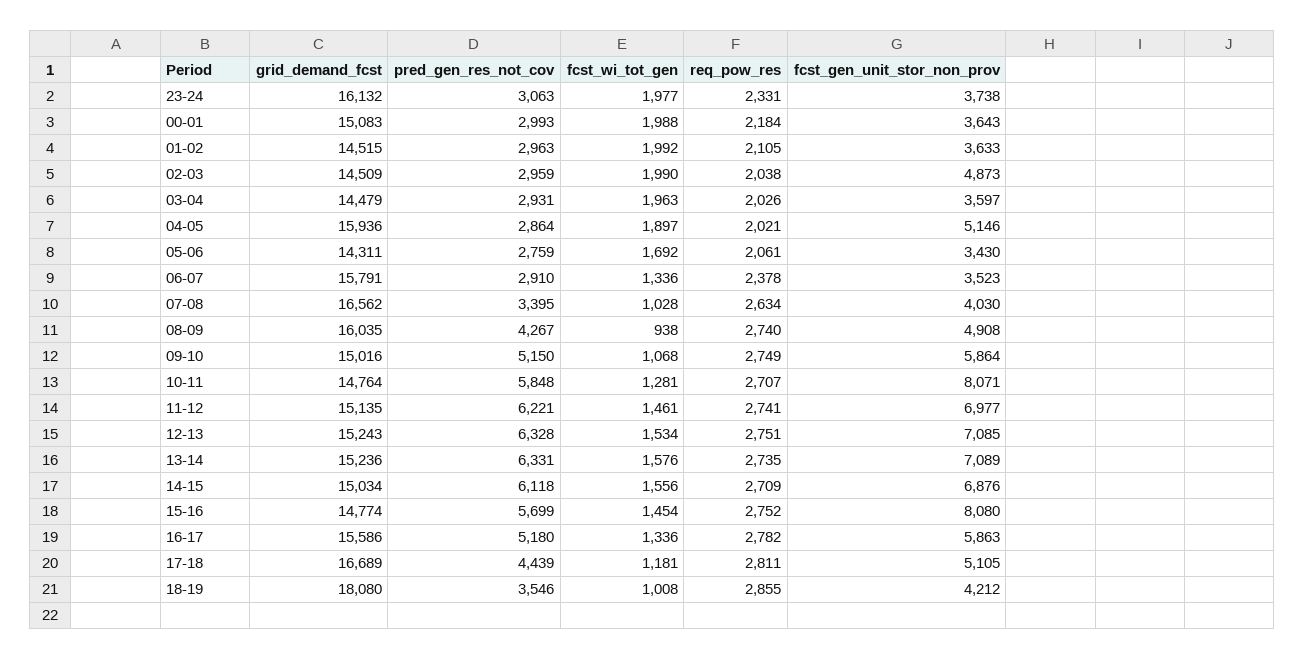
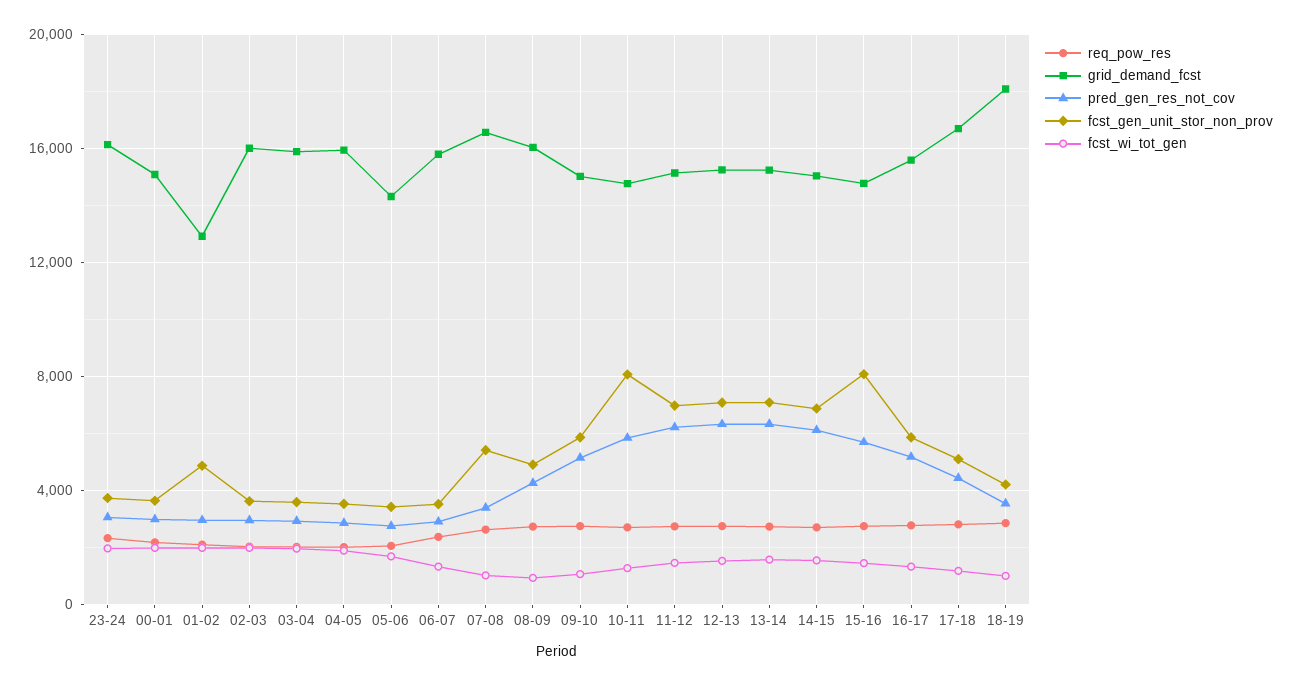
  {
    "grid_demand_fcst": {
      "23-24": 16132,
      "00-01": 15083,
-     "01-02": 14515,
+     "01-02": 13000,
-     "02-03": 14509,
+     "02-03": 16000,
-     "03-04": 14479,
+     "03-04": 16000,
      "04-05": 15936,
      "05-06": 14311,
      "06-07": 15791,
      "07-08": 16562,
      "08-09": 16035,
      "09-10": 15016,
      "10-11": 14764,
      "11-12": 15135,
      "12-13": 15243,
      "13-14": 15236,
      "14-15": 15034,
      "15-16": 14774,
      "16-17": 15586,
      "17-18": 16689,
      "18-19": 18080
    },
    "pred_gen_res_not_cov": {
      "23-24": 3063,
      "00-01": 2993,
      "01-02": 2963,
      "02-03": 2959,
      "03-04": 2931,
      "04-05": 2864,
      "05-06": 2759,
      "06-07": 2910,
      "07-08": 3395,
      "08-09": 4267,
      "09-10": 5150,
      "10-11": 5848,
      "11-12": 6221,
      "12-13": 6328,
      "13-14": 6331,
      "14-15": 6118,
      "15-16": 5699,
      "16-17": 5180,
      "17-18": 4439,
      "18-19": 3546
    },
    "fcst_wi_tot_gen": {
      "23-24": 1977,
      "00-01": 1988,
      "01-02": 1992,
      "02-03": 1990,
      "03-04": 1963,
      "04-05": 1897,
      "05-06": 1692,
      "06-07": 1336,
      "07-08": 1028,
      "08-09": 938,
      "09-10": 1068,
      "10-11": 1281,
      "11-12": 1461,
      "12-13": 1534,
      "13-14": 1576,
      "14-15": 1556,
      "15-16": 1454,
      "16-17": 1336,
      "17-18": 1181,
      "18-19": 1008
    },
    "req_pow_res": {
      "23-24": 2331,
      "00-01": 2184,
      "01-02": 2105,
      "02-03": 2038,
      "03-04": 2026,
      "04-05": 2021,
      "05-06": 2061,
      "06-07": 2378,
      "07-08": 2634,
      "08-09": 2740,
      "09-10": 2749,
      "10-11": 2707,
      "11-12": 2741,
      "12-13": 2751,
      "13-14": 2735,
      "14-15": 2709,
      "15-16": 2752,
      "16-17": 2782,
      "17-18": 2811,
      "18-19": 2855
    },
    "fcst_gen_unit_stor_non_prov": {
      "23-24": 3738,
      "00-01": 3643,
-     "01-02": 3633,
+     "01-02": 5000,
-     "02-03": 4873,
+     "02-03": 3500,
      "03-04": 3597,
-     "04-05": 5146,
+     "04-05": 3500,
      "05-06": 3430,
      "06-07": 3523,
-     "07-08": 4030,
+     "07-08": 5500,
      "08-09": 4908,
      "09-10": 5864,
      "10-11": 8071,
      "11-12": 6977,
      "12-13": 7085,
      "13-14": 7089,
      "14-15": 6876,
      "15-16": 8080,
      "16-17": 5863,
      "17-18": 5105,
      "18-19": 4212
    }
  }

